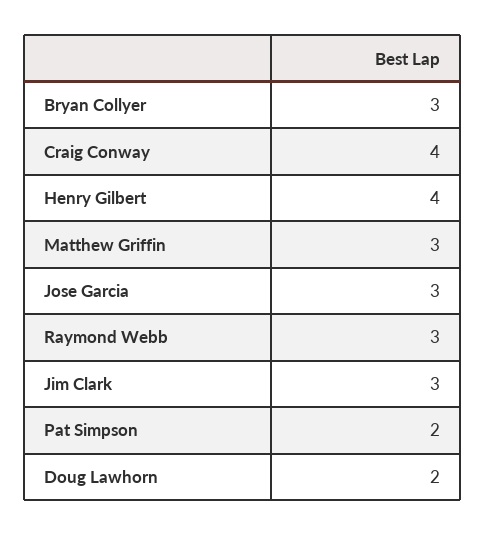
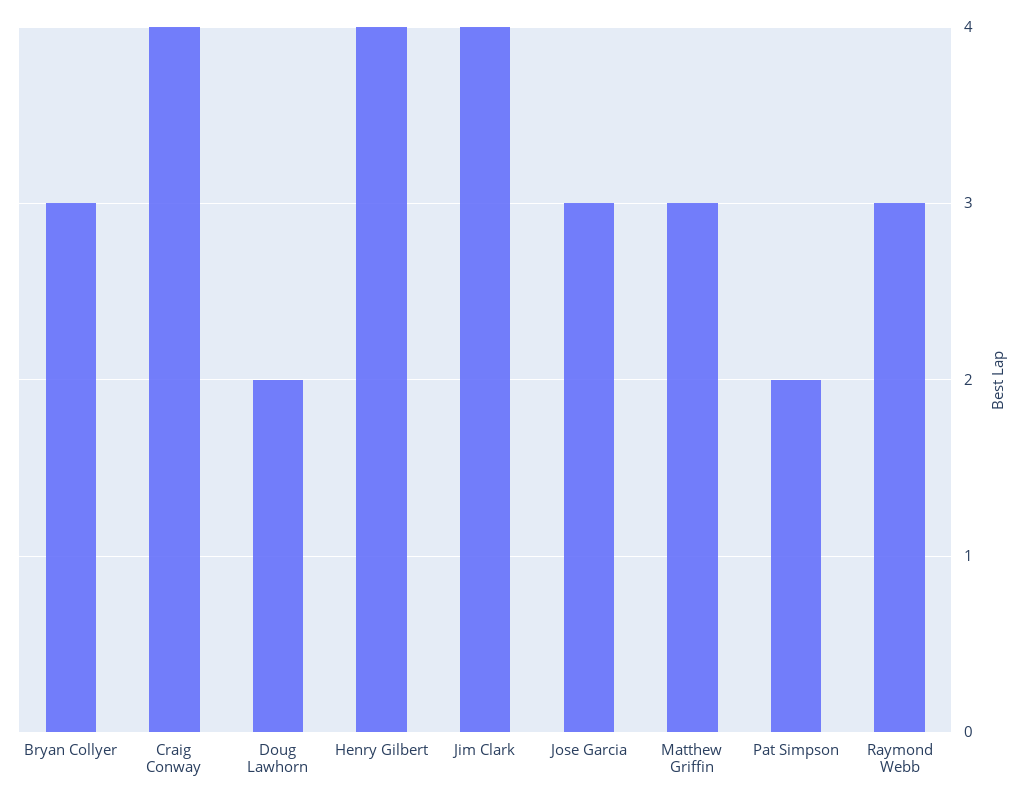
  {
    "Bryan Collyer": 3,
    "Craig Conway": 4,
    "Henry Gilbert": 4,
    "Matthew Griffin": 3,
    "Jose Garcia": 3,
    "Raymond Webb": 3,
-   "Jim Clark": 3,
+   "Jim Clark": 4,
    "Pat Simpson": 2,
    "Doug Lawhorn": 2
  }

